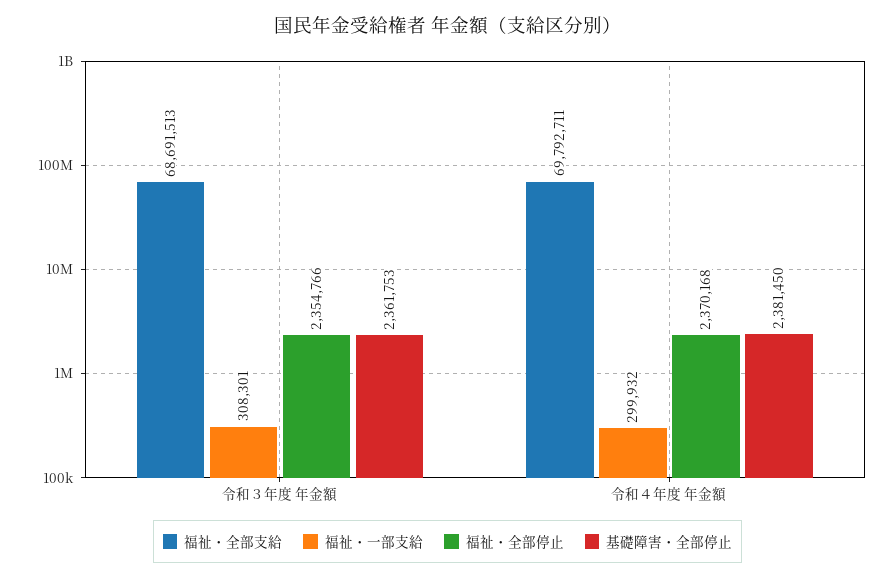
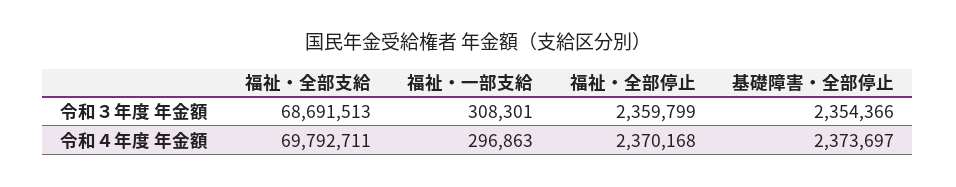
  {
    "福祉・全部支給": {
      "令和３年度 年金額": 68691513,
      "令和４年度 年金額": 69792711
    },
    "福祉・一部支給": {
      "令和３年度 年金額": 308301,
-     "令和４年度 年金額": 299932
+     "令和４年度 年金額": 296863
    },
    "福祉・全部停止": {
-     "令和３年度 年金額": 2354766,
+     "令和３年度 年金額": 2359799,
      "令和４年度 年金額": 2370168
    },
    "基礎障害・全部停止": {
-     "令和３年度 年金額": 2361753,
+     "令和３年度 年金額": 2354366,
-     "令和４年度 年金額": 2381450
+     "令和４年度 年金額": 2373697
    }
  }

